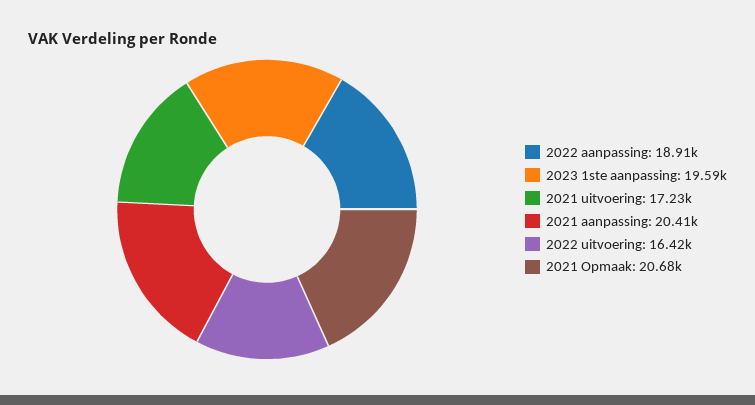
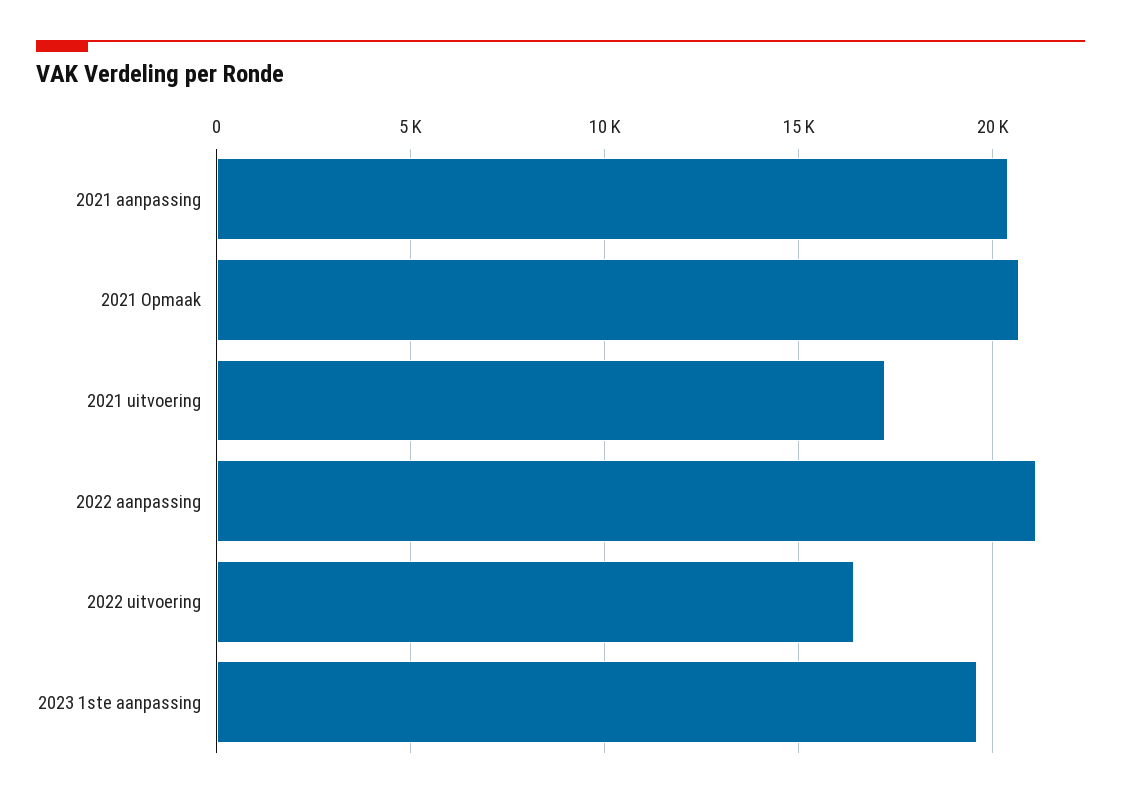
  {
-   "2022 aanpassing": 18910,
+   "2022 aanpassing": 21000,
    "2023 1ste aanpassing": 19590,
    "2021 uitvoering": 17230,
    "2021 aanpassing": 20410,
    "2022 uitvoering": 16420,
    "2021 Opmaak": 20680
  }

